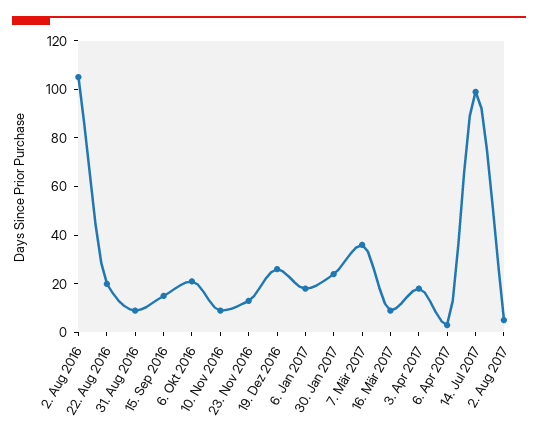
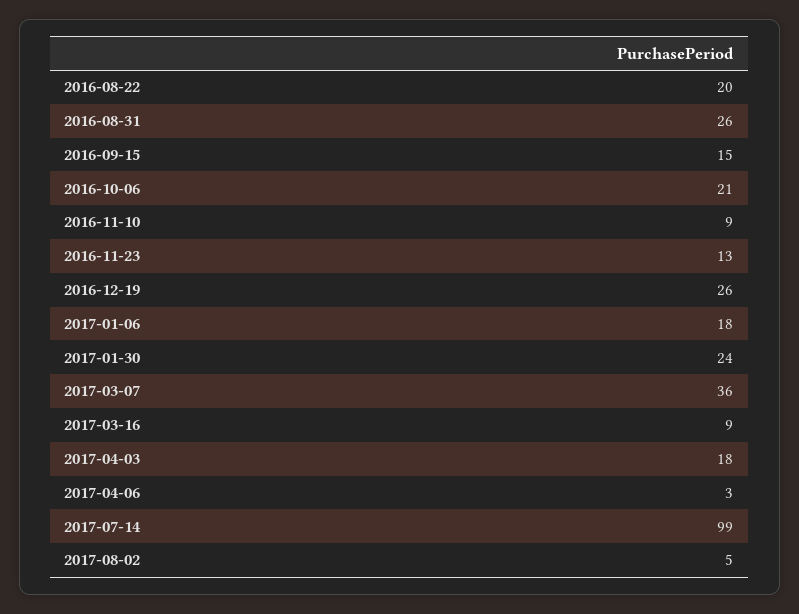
  {
-   "2. Aug 2016": 105,
    "22. Aug 2016": 20,
-   "31. Aug 2016": 10,
+   "31. Aug 2016": 26,
    "15. Sep 2016": 15,
    "6. Okt 2016": 21,
    "10. Nov 2016": 9,
    "23. Nov 2016": 13,
    "19. Dez 2016": 26,
    "6. Jan 2017": 18,
    "30. Jan 2017": 24,
    "7. Mär 2017": 36,
    "16. Mär 2017": 9,
    "3. Apr 2017": 18,
    "6. Apr 2017": 3,
    "14. Jul 2017": 99,
    "2. Aug 2017": 5
  }

